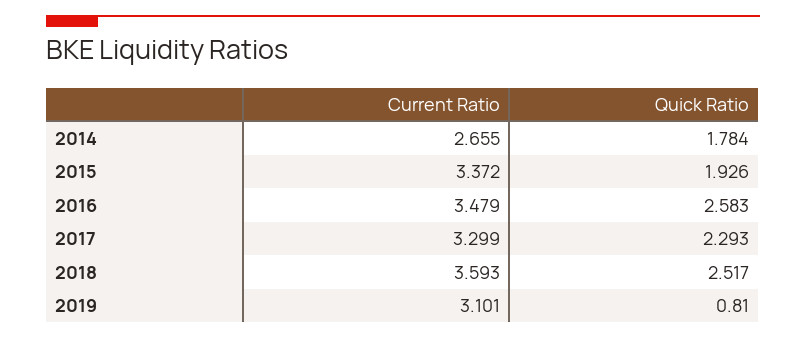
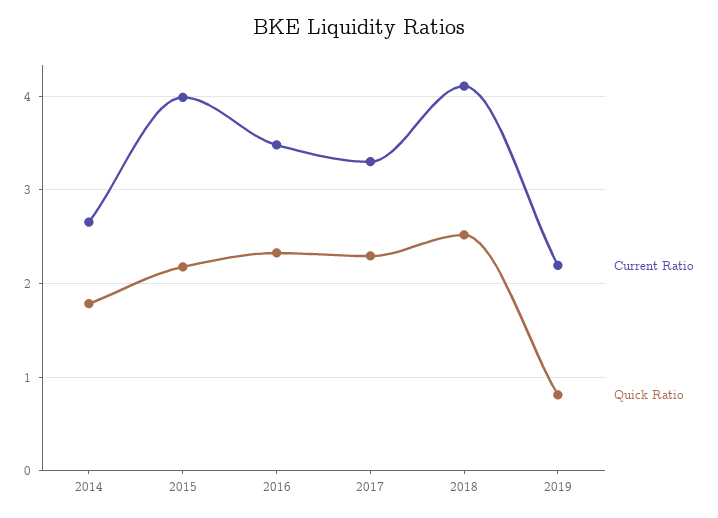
  {
    "Current Ratio": {
      "2014": 2.655,
-     "2015": 3.372,
+     "2015": 4,
      "2016": 3.479,
      "2017": 3.299,
-     "2018": 3.593,
+     "2018": 4.1,
-     "2019": 3.101
+     "2019": 2.2
    },
    "Quick Ratio": {
      "2014": 1.784,
-     "2015": 1.926,
+     "2015": 2.2,
-     "2016": 2.583,
+     "2016": 2.3,
      "2017": 2.293,
      "2018": 2.517,
      "2019": 0.81
    }
  }

